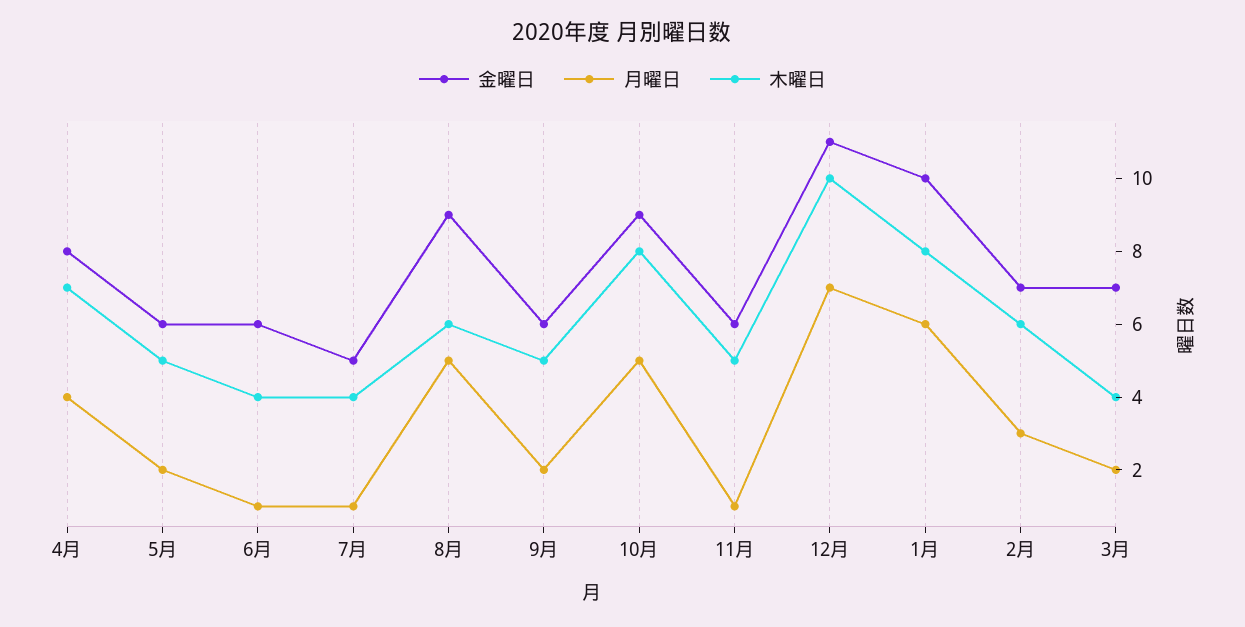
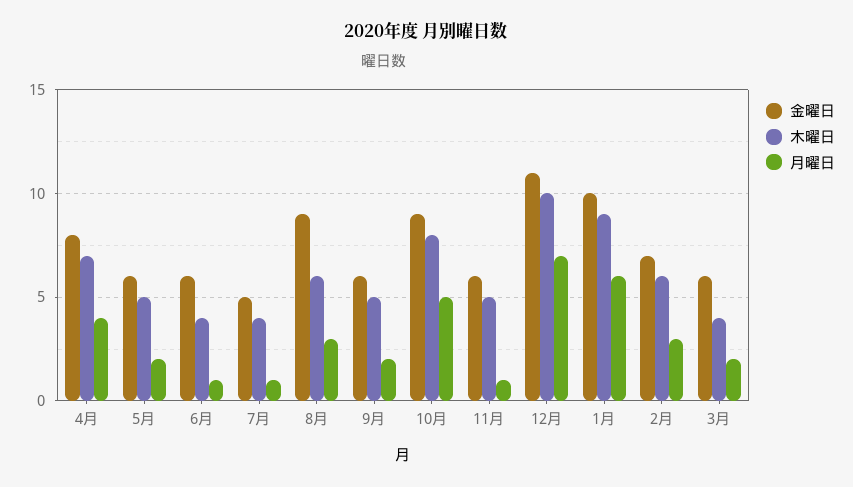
  {
    "金曜日": {
      "4月": 8,
      "5月": 6,
      "6月": 6,
      "7月": 5,
      "8月": 9,
      "9月": 6,
      "10月": 9,
      "11月": 6,
      "12月": 11,
      "1月": 10,
      "2月": 7,
-     "3月": 7
+     "3月": 6
    },
    "月曜日": {
      "4月": 4,
      "5月": 2,
      "6月": 1,
      "7月": 1,
-     "8月": 5,
+     "8月": 3,
      "9月": 2,
      "10月": 5,
      "11月": 1,
      "12月": 7,
      "1月": 6,
      "2月": 3,
      "3月": 2
    },
    "木曜日": {
      "4月": 7,
      "5月": 5,
      "6月": 4,
      "7月": 4,
      "8月": 6,
      "9月": 5,
      "10月": 8,
      "11月": 5,
      "12月": 10,
-     "1月": 8,
+     "1月": 9,
      "2月": 6,
      "3月": 4
    }
  }

